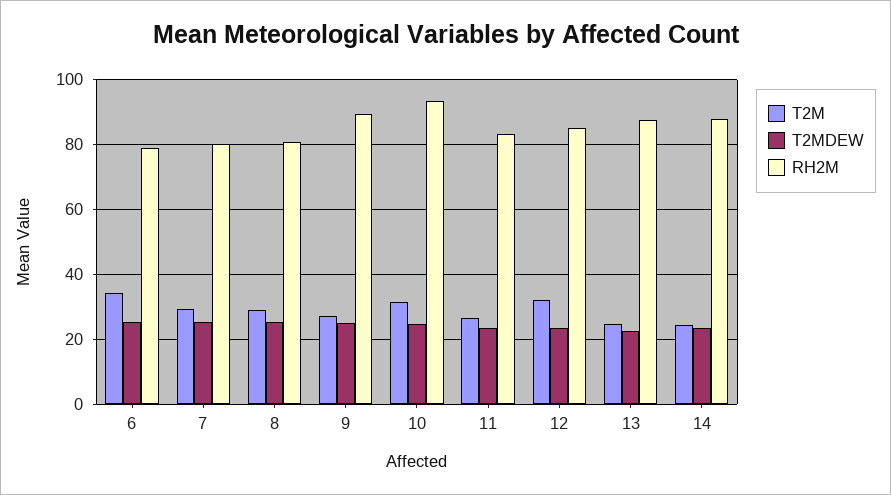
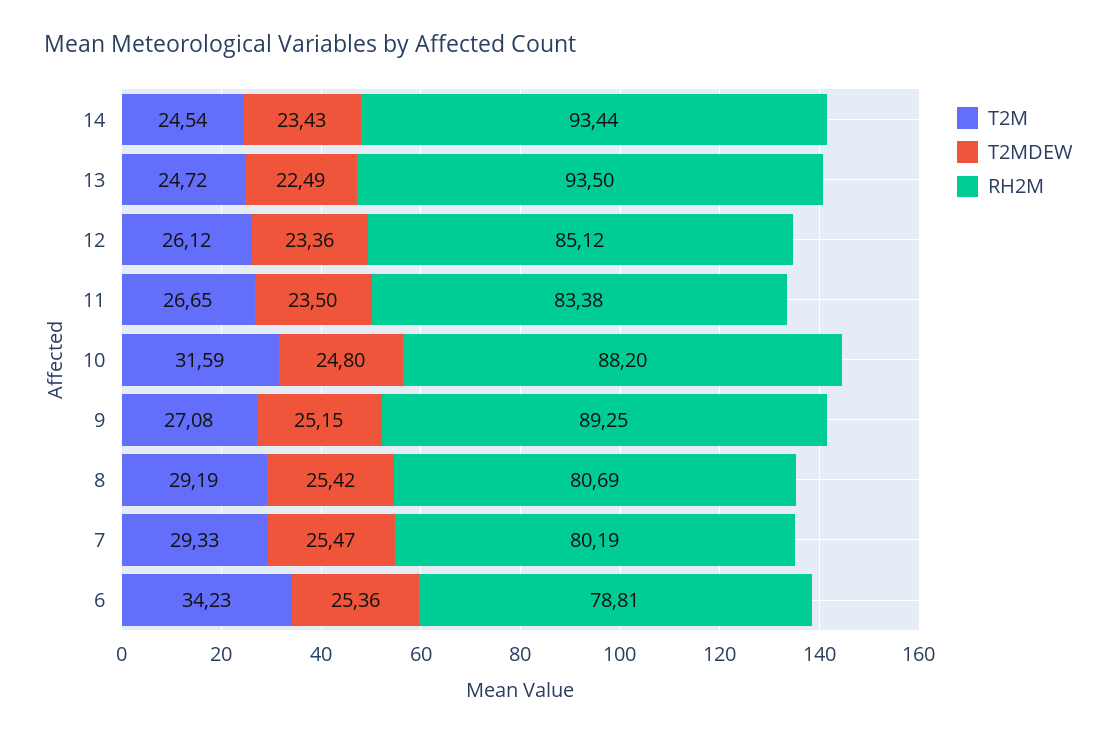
  {
    "T2M": {
      "6": 34.23,
      "7": 29.33,
      "8": 29.19,
      "9": 27.08,
      "10": 31.59,
      "11": 26.65,
-     "12": 32,
+     "12": 26.12,
      "13": 24.72,
      "14": 24.54
    },
    "T2MDEW": {
      "6": 25.36,
      "7": 25.47,
      "8": 25.42,
      "9": 25.15,
      "10": 24.8,
      "11": 23.5,
      "12": 23.36,
      "13": 22.49,
      "14": 23.43
    },
    "RH2M": {
      "6": 78.81,
      "7": 80.19,
      "8": 80.69,
      "9": 89.25,
-     "10": 94,
+     "10": 88.2,
      "11": 83.38,
      "12": 85.12,
-     "13": 88,
+     "13": 93.5,
-     "14": 88
+     "14": 93.44
    }
  }

